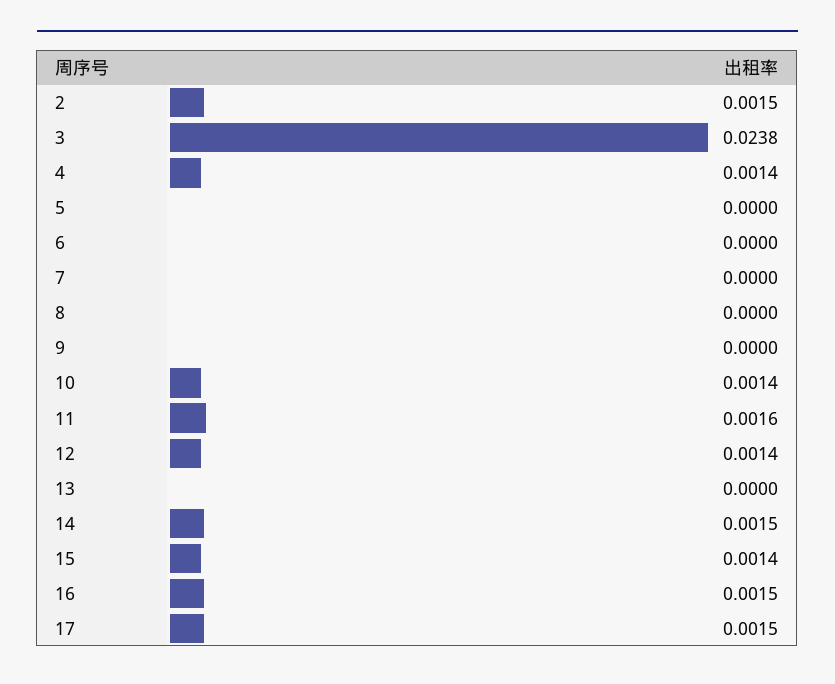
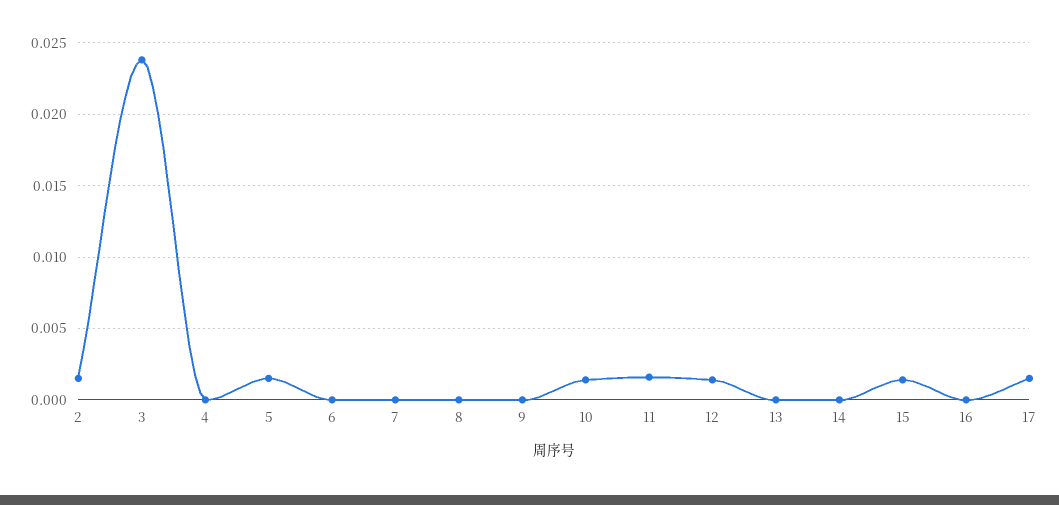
  {
    "2": 0.0015,
    "3": 0.0238,
-   "4": 0.0014,
+   "4": 0,
-   "5": 0,
+   "5": 0.0015,
    "6": 0,
    "7": 0,
    "8": 0,
    "9": 0,
    "10": 0.0014,
    "11": 0.0016,
    "12": 0.0014,
    "13": 0,
-   "14": 0.0015,
+   "14": 0,
    "15": 0.0014,
-   "16": 0.0015,
+   "16": 0,
    "17": 0.0015
  }

